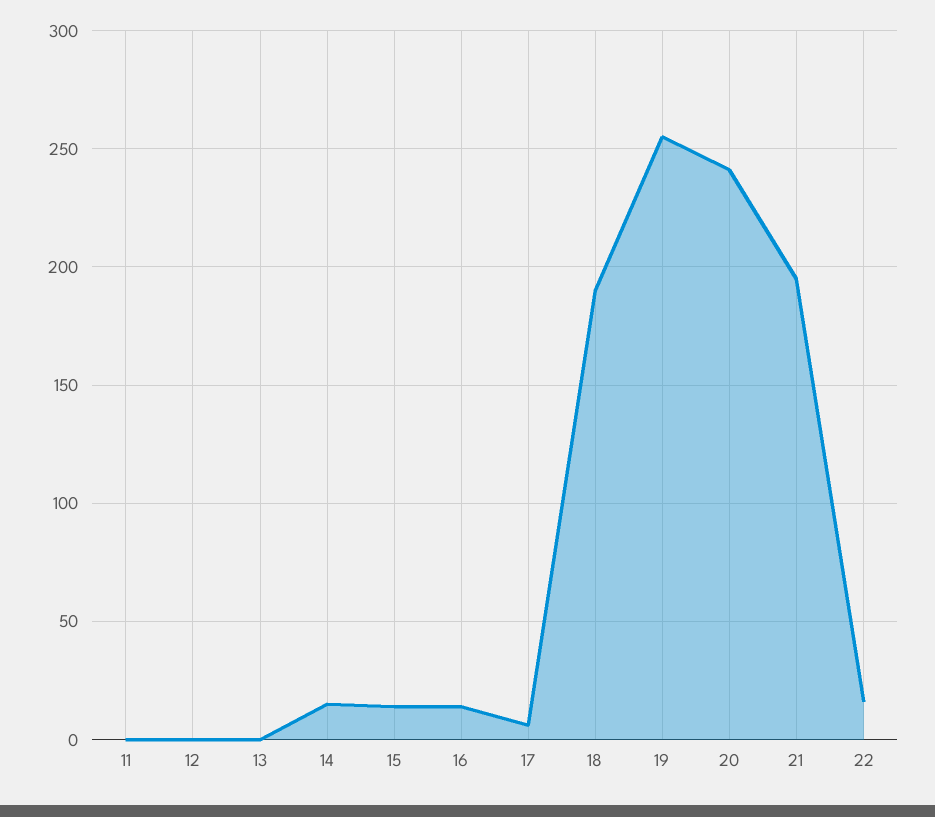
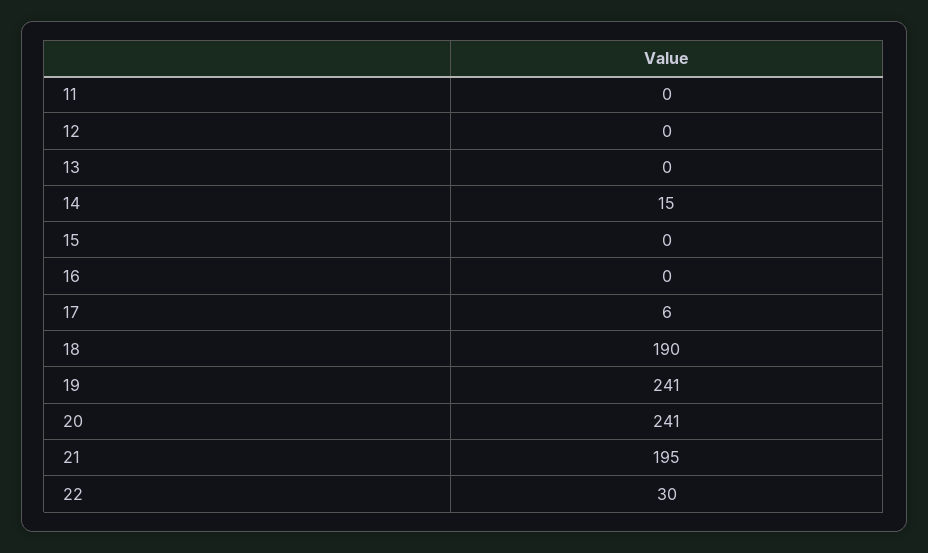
  {
    "11": 0,
    "12": 0,
    "13": 0,
    "14": 15,
-   "15": 15,
+   "15": 0,
-   "16": 15,
+   "16": 0,
    "17": 6,
    "18": 190,
-   "19": 255,
+   "19": 241,
    "20": 241,
    "21": 195,
-   "22": 15
+   "22": 30
  }

